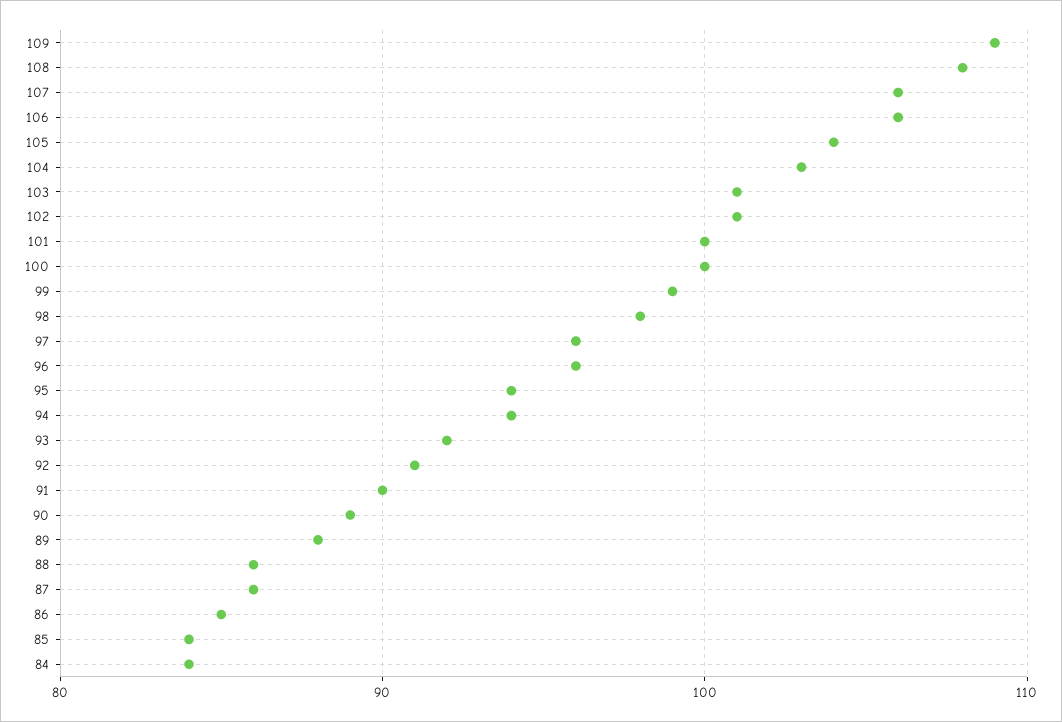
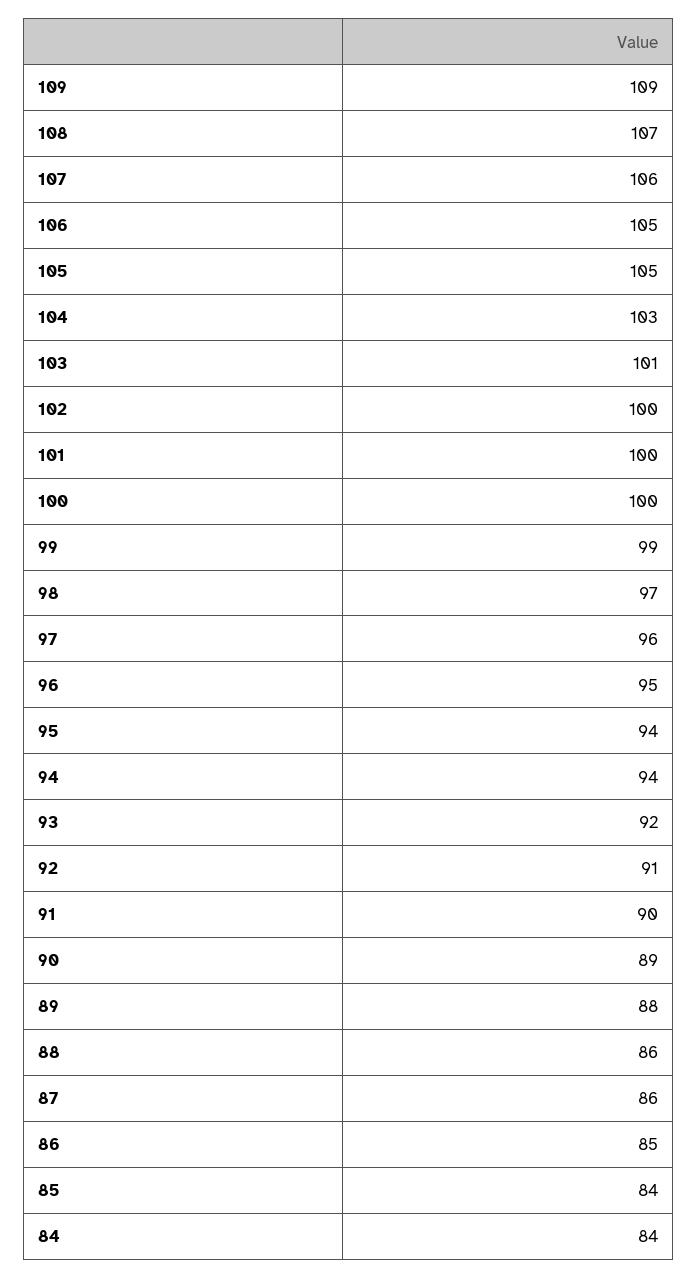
  {
    "109": 109,
-   "108": 108,
+   "108": 107,
    "107": 106,
-   "106": 106,
+   "106": 105,
-   "105": 104,
+   "105": 105,
    "104": 103,
    "103": 101,
-   "102": 101,
+   "102": 100,
    "101": 100,
    "100": 100,
    "99": 99,
-   "98": 98,
+   "98": 97,
    "97": 96,
-   "96": 96,
+   "96": 95,
    "95": 94,
    "94": 94,
    "93": 92,
    "92": 91,
    "91": 90,
    "90": 89,
    "89": 88,
    "88": 86,
    "87": 86,
    "86": 85,
    "85": 84,
    "84": 84
  }

